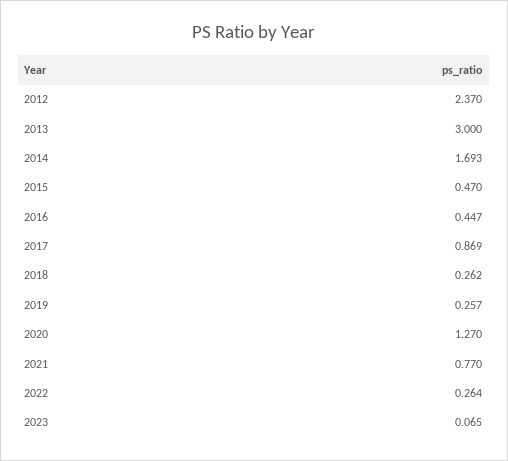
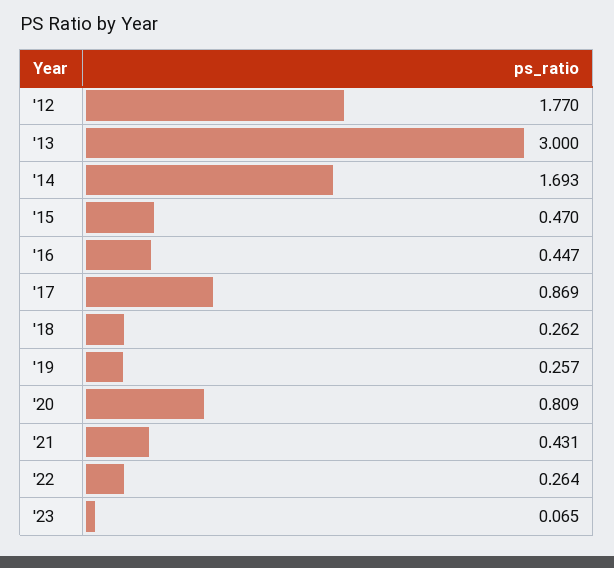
  {
-   "2012": 2.37,
+   "2012": 1.77,
    "2013": 3,
    "2014": 1.693,
    "2015": 0.47,
    "2016": 0.447,
    "2017": 0.869,
    "2018": 0.262,
    "2019": 0.257,
-   "2020": 1.27,
+   "2020": 0.809,
-   "2021": 0.77,
+   "2021": 0.431,
    "2022": 0.264,
    "2023": 0.065
  }

